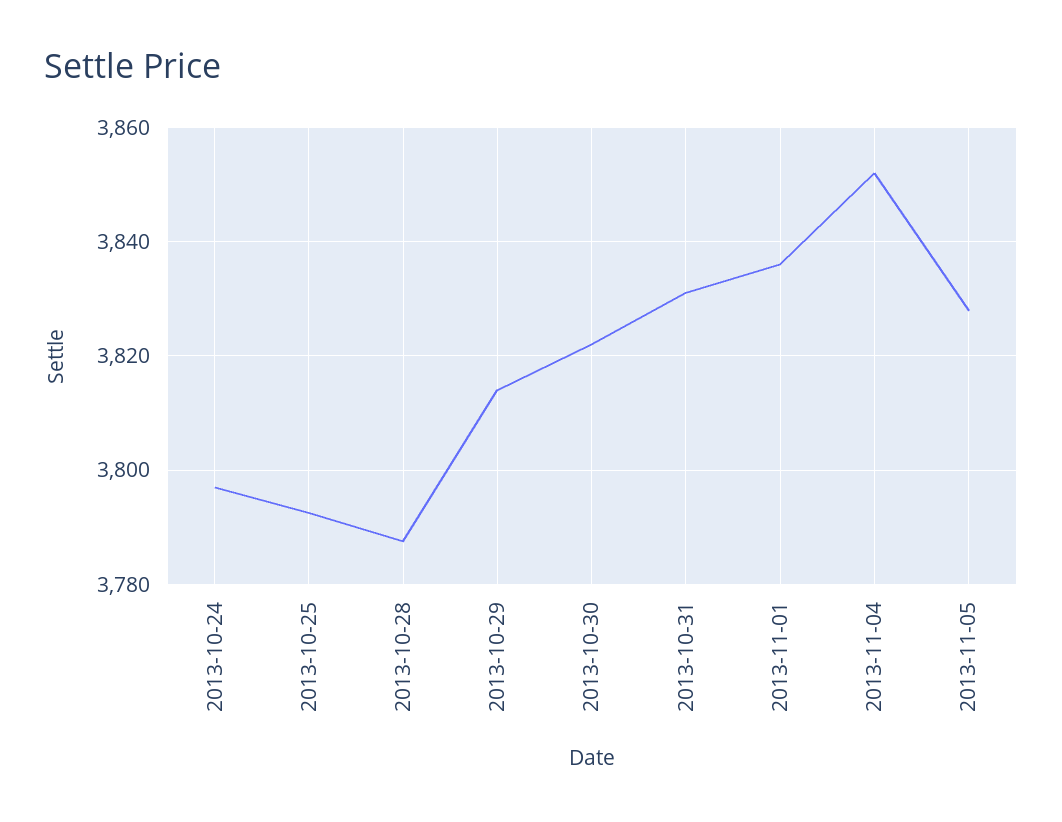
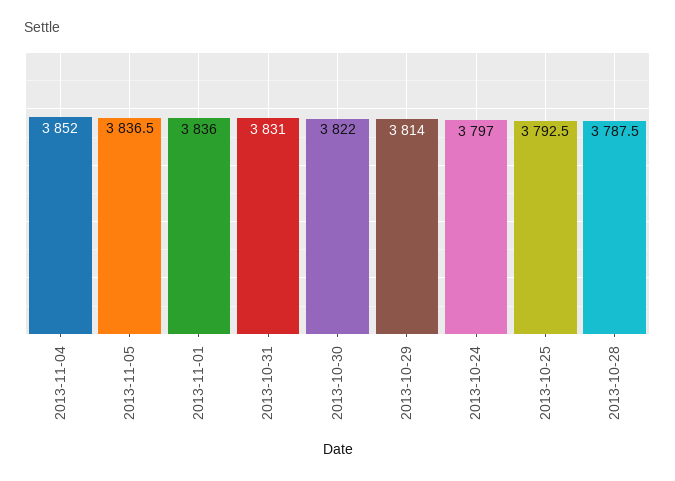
  {
    "2013-10-24": 3797,
    "2013-10-25": 3792.5,
    "2013-10-28": 3787.5,
    "2013-10-29": 3814,
    "2013-10-30": 3822,
    "2013-10-31": 3831,
    "2013-11-01": 3836,
    "2013-11-04": 3852,
-   "2013-11-05": 3828
+   "2013-11-05": 3836.5
  }

